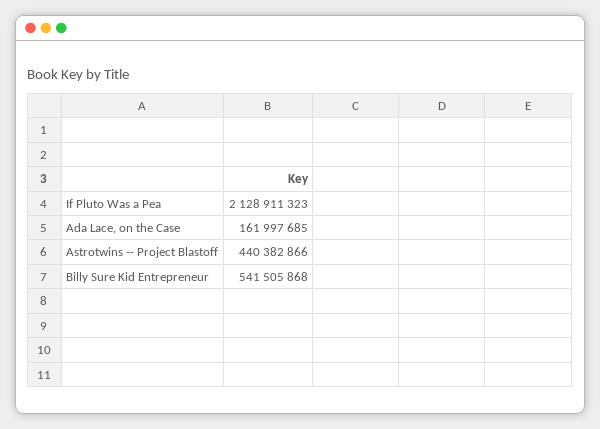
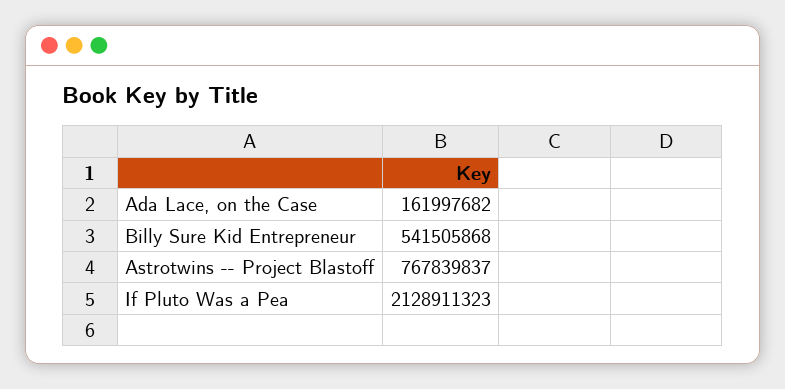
  {
    "If Pluto Was a Pea": 2128911323,
-   "Ada Lace, on the Case": 161997685,
+   "Ada Lace, on the Case": 161997682,
-   "Astrotwins -- Project Blastoff": 440382866,
+   "Astrotwins -- Project Blastoff": 767839837,
    "Billy Sure Kid Entrepreneur": 541505868
  }

